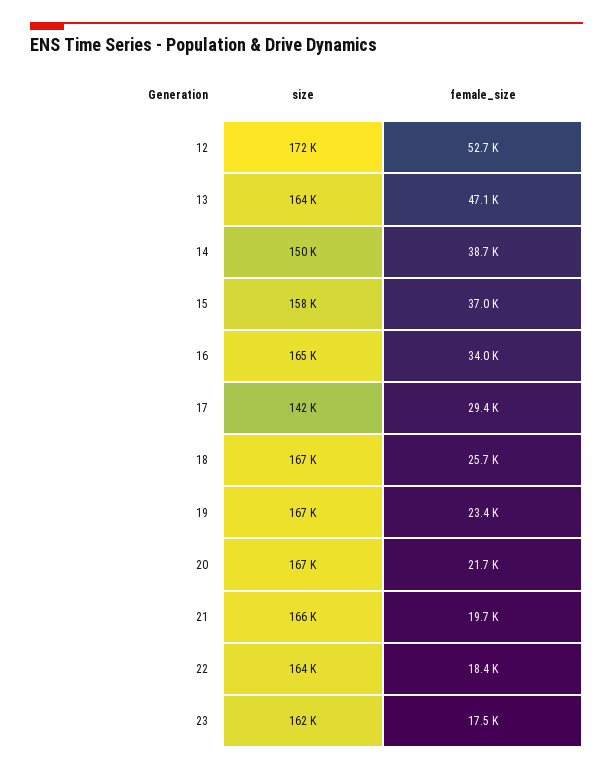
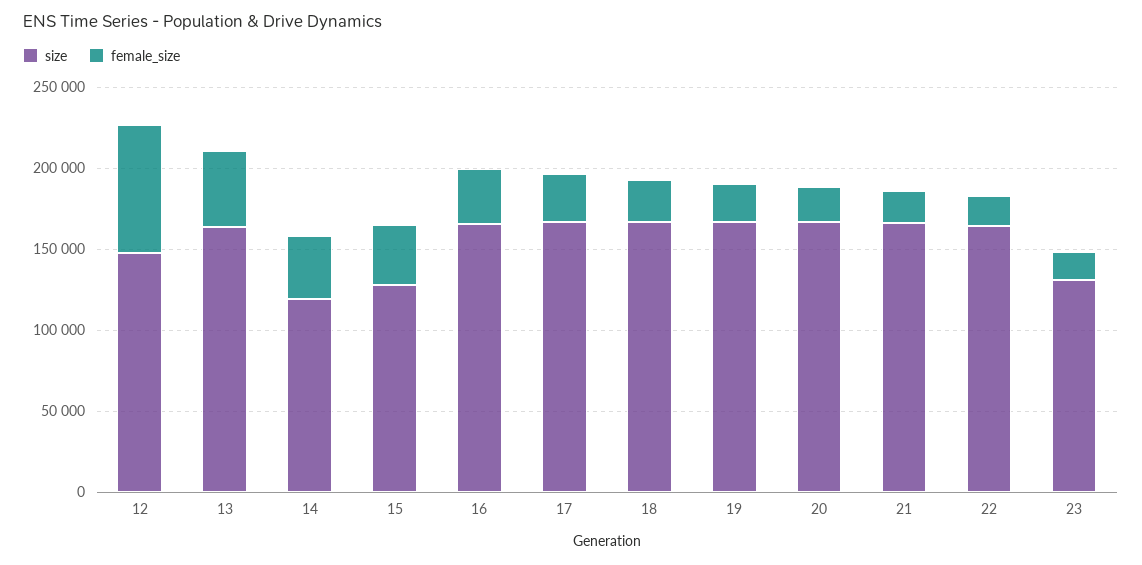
  {
    "size": {
-     "12": 172000,
+     "12": 150000,
      "13": 164000,
-     "14": 150000,
+     "14": 120000,
-     "15": 158000,
+     "15": 130000,
      "16": 165000,
-     "17": 142000,
+     "17": 170000,
      "18": 167000,
      "19": 167000,
      "20": 167000,
      "21": 166000,
      "22": 164000,
-     "23": 162000
+     "23": 130000
    },
    "female_size": {
-     "12": 52700,
+     "12": 80000,
      "13": 47100,
      "14": 38700,
      "15": 37000,
      "16": 34000,
      "17": 29400,
      "18": 25700,
      "19": 23400,
      "20": 21700,
      "21": 19700,
      "22": 18400,
      "23": 17500
    }
  }

